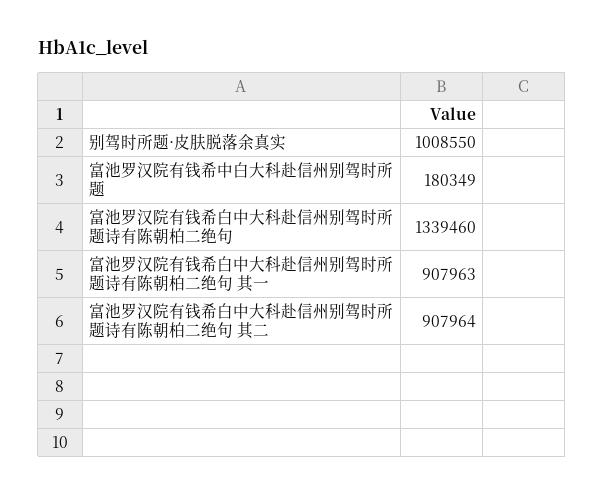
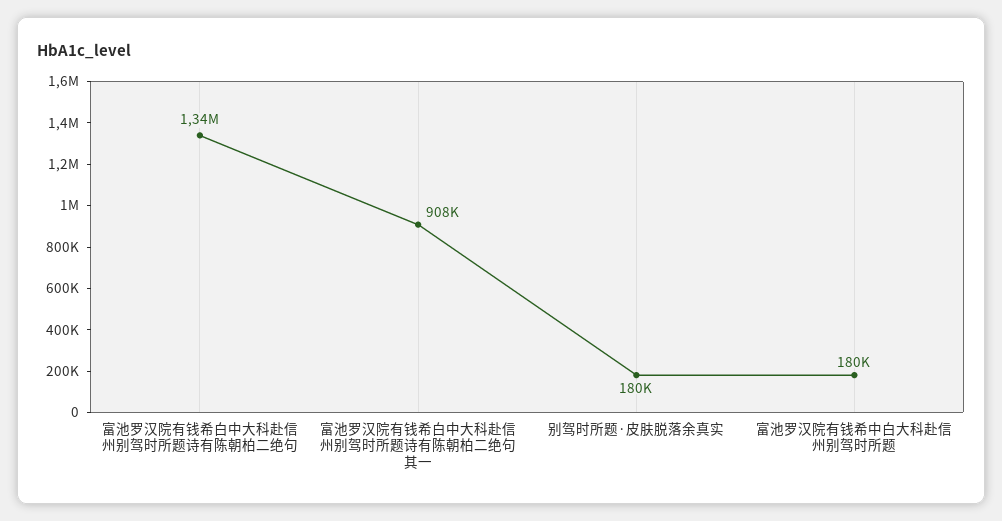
  {
-   "别驾时所题·皮肤脱落余真实": 1008550,
+   "别驾时所题·皮肤脱落余真实": 180000,
    "富池罗汉院有钱希中白大科赴信州别驾时所题": 180349,
    "富池罗汉院有钱希白中大科赴信州别驾时所题诗有陈朝柏二绝句": 1339460,
-   "富池罗汉院有钱希白中大科赴信州别驾时所题诗有陈朝柏二绝句 其一": 907963,
+   "富池罗汉院有钱希白中大科赴信州别驾时所题诗有陈朝柏二绝句 其一": 907963
-   "富池罗汉院有钱希白中大科赴信州别驾时所题诗有陈朝柏二绝句 其二": 907964
  }

